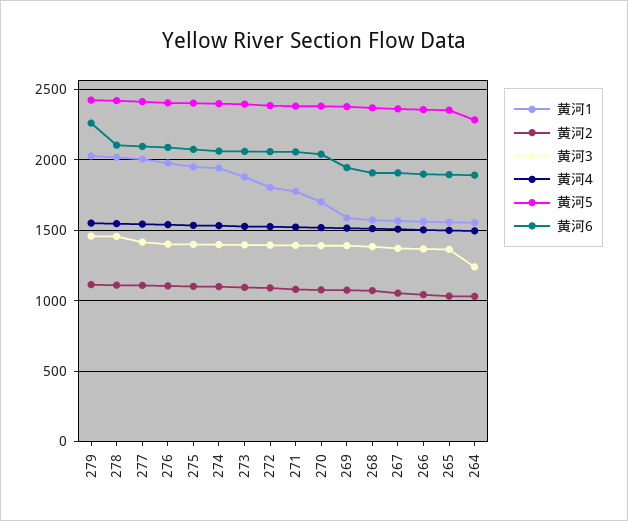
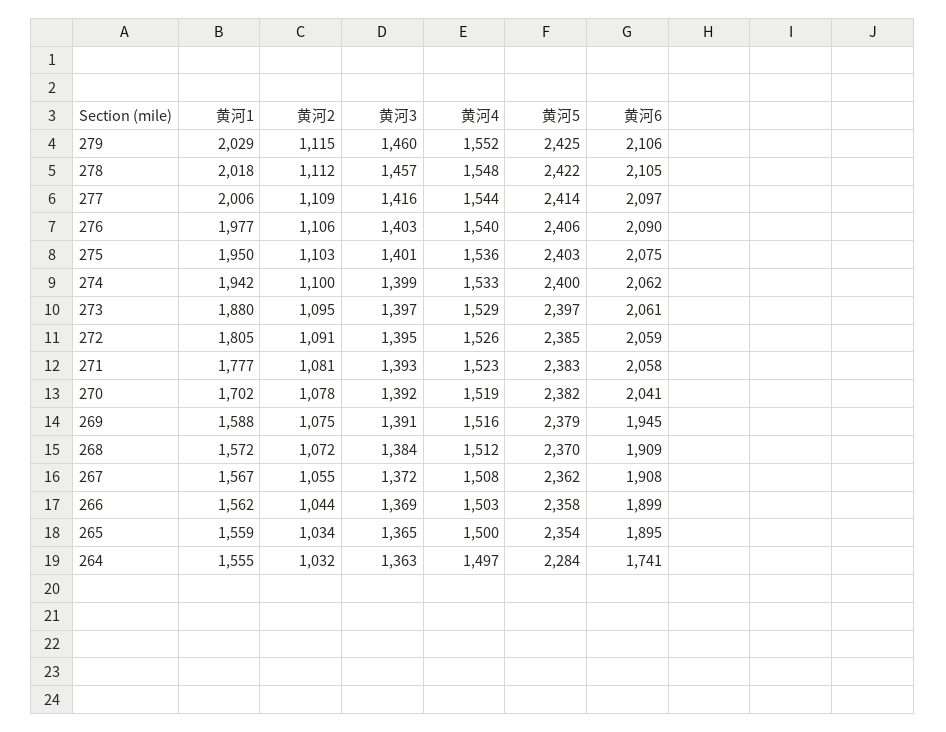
  {
    "黄河1": {
      "279": 2029,
      "278": 2018,
      "277": 2006,
      "276": 1977,
      "275": 1950,
      "274": 1942,
      "273": 1880,
      "272": 1805,
      "271": 1777,
      "270": 1702,
      "269": 1588,
      "268": 1572,
      "267": 1567,
      "266": 1562,
      "265": 1559,
      "264": 1555
    },
    "黄河2": {
      "279": 1115,
      "278": 1112,
      "277": 1109,
      "276": 1106,
      "275": 1103,
      "274": 1100,
      "273": 1095,
      "272": 1091,
      "271": 1081,
      "270": 1078,
      "269": 1075,
      "268": 1072,
      "267": 1055,
      "266": 1044,
      "265": 1034,
      "264": 1032
    },
    "黄河3": {
      "279": 1460,
      "278": 1457,
      "277": 1416,
      "276": 1403,
      "275": 1401,
      "274": 1399,
      "273": 1397,
      "272": 1395,
      "271": 1393,
      "270": 1392,
      "269": 1391,
      "268": 1384,
      "267": 1372,
      "266": 1369,
      "265": 1365,
-     "264": 1250
+     "264": 1363
    },
    "黄河4": {
      "279": 1552,
      "278": 1548,
      "277": 1544,
      "276": 1540,
      "275": 1536,
      "274": 1533,
      "273": 1529,
      "272": 1526,
      "271": 1523,
      "270": 1519,
      "269": 1516,
      "268": 1512,
      "267": 1508,
      "266": 1503,
      "265": 1500,
      "264": 1497
    },
    "黄河5": {
      "279": 2425,
      "278": 2422,
      "277": 2414,
      "276": 2406,
      "275": 2403,
      "274": 2400,
      "273": 2397,
      "272": 2385,
      "271": 2383,
      "270": 2382,
      "269": 2379,
      "268": 2370,
      "267": 2362,
      "266": 2358,
      "265": 2354,
      "264": 2284
    },
    "黄河6": {
-     "279": 2250,
+     "279": 2106,
      "278": 2105,
      "277": 2097,
      "276": 2090,
      "275": 2075,
      "274": 2062,
      "273": 2061,
      "272": 2059,
      "271": 2058,
      "270": 2041,
      "269": 1945,
      "268": 1909,
      "267": 1908,
      "266": 1899,
      "265": 1895,
-     "264": 1900
+     "264": 1741
    }
  }

